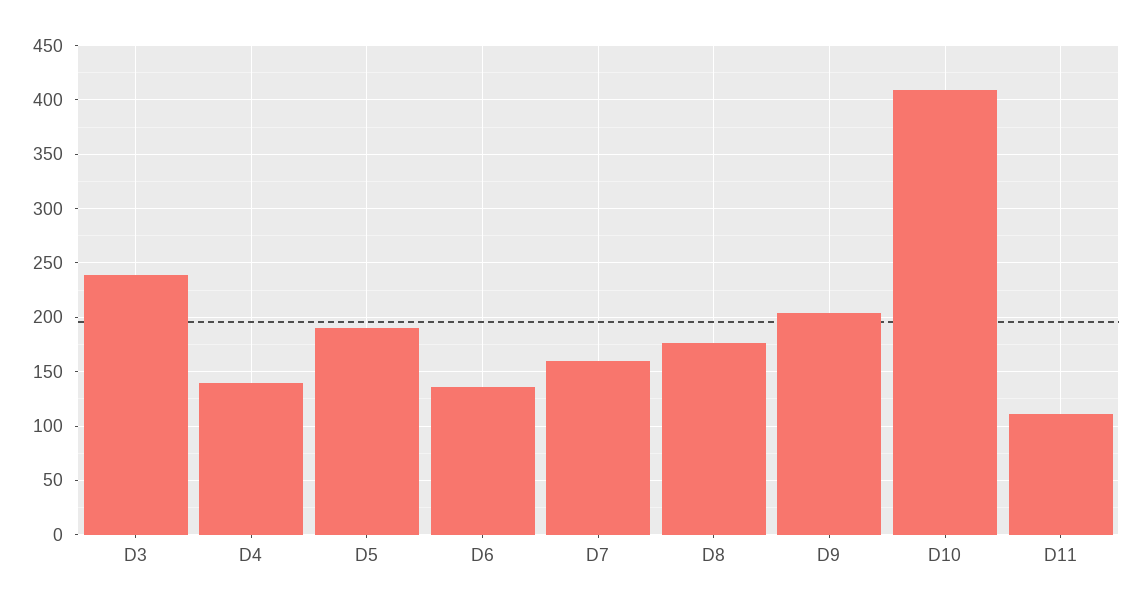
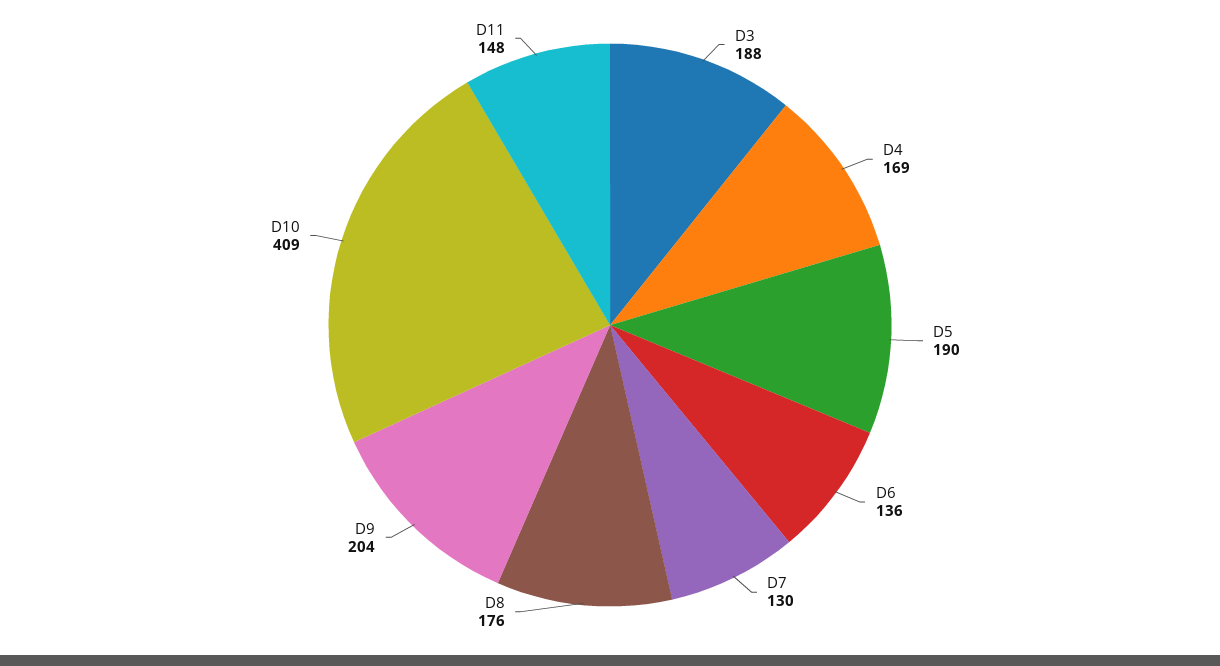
  {
-   "D3": 240,
+   "D3": 188,
-   "D4": 140,
+   "D4": 169,
    "D5": 190,
    "D6": 136,
-   "D7": 160,
+   "D7": 130,
    "D8": 176,
    "D9": 204,
    "D10": 409,
-   "D11": 110
+   "D11": 148
  }

